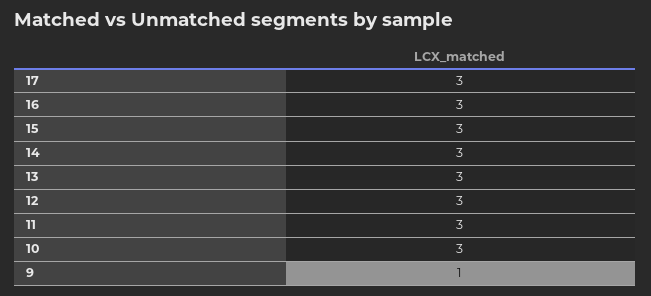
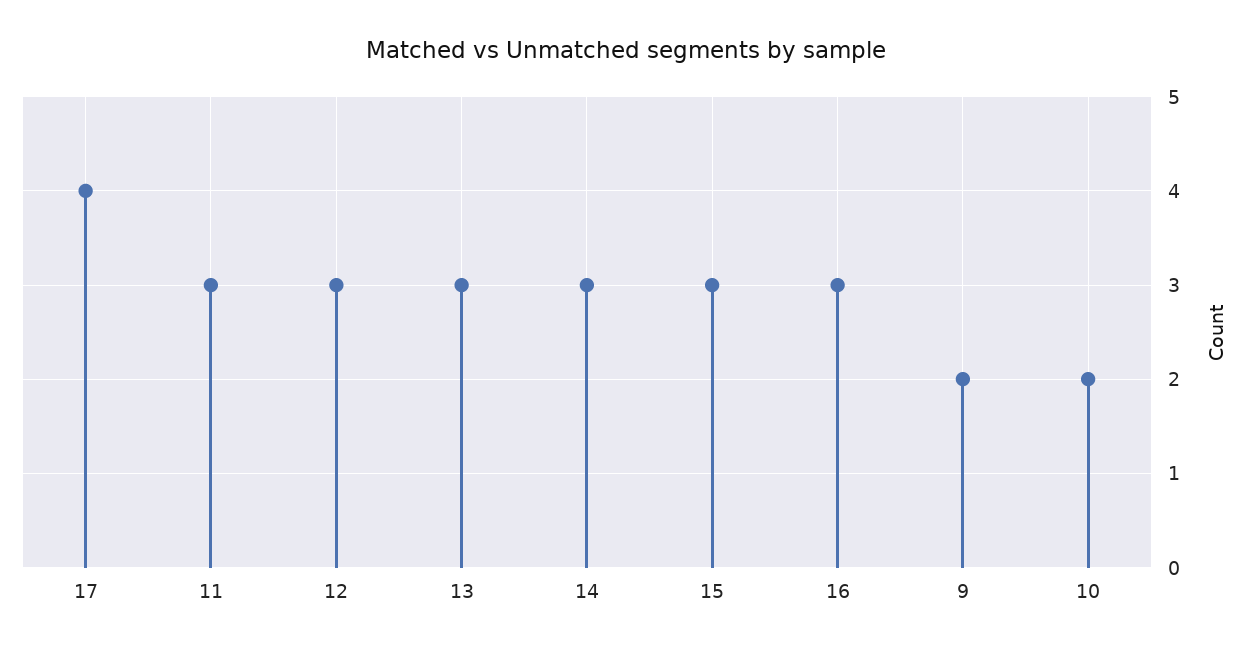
  {
-   "17": 3,
+   "17": 4,
    "16": 3,
    "15": 3,
    "14": 3,
    "13": 3,
    "12": 3,
    "11": 3,
-   "10": 3,
+   "10": 2,
-   "9": 1
+   "9": 2
  }

